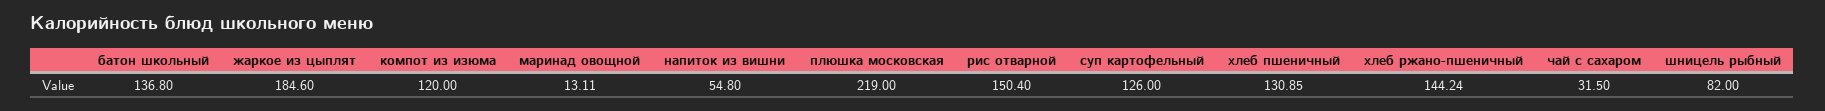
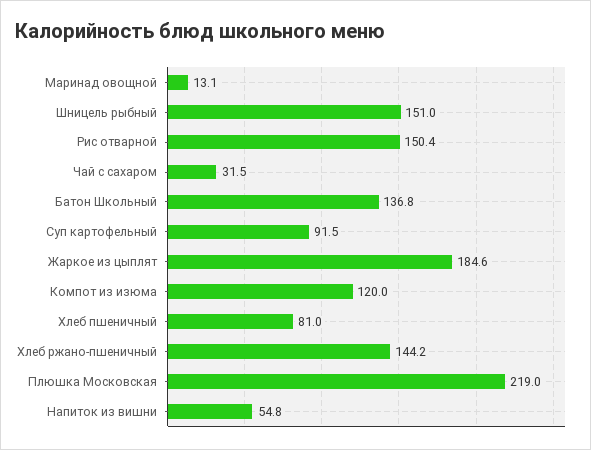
  {
    "батон школьный": 136.8,
    "жаркое из цыплят": 184.6,
    "компот из изюма": 120,
    "маринад овощной": 13.11,
    "напиток из вишни": 54.8,
    "плюшка московская": 219,
    "рис отварной": 150.4,
-   "суп картофельный": 126,
+   "суп картофельный": 91.5,
-   "хлеб пшеничный": 130.85,
+   "хлеб пшеничный": 81,
    "хлеб ржано-пшеничный": 144.24,
    "чай с сахаром": 31.5,
-   "шницель рыбный": 82
+   "шницель рыбный": 151
  }

